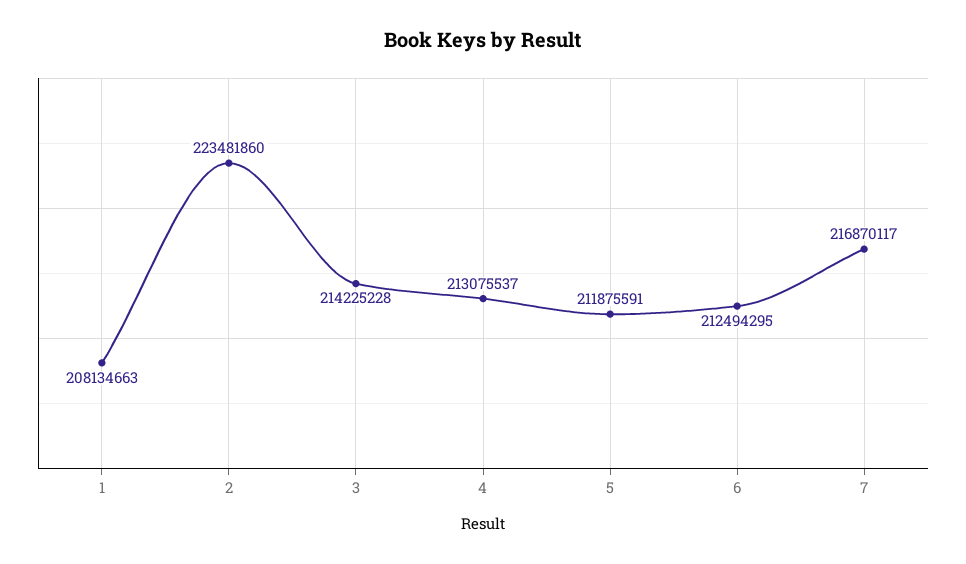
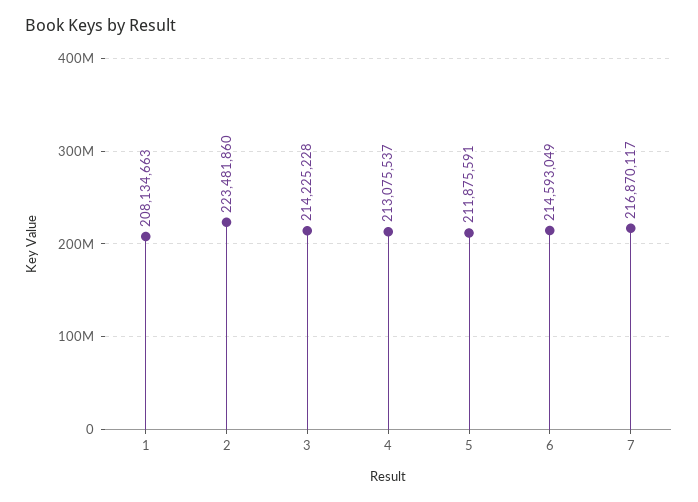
  {
    "1": 208134663,
    "2": 223481860,
    "3": 214225228,
    "4": 213075537,
    "5": 211875591,
-   "6": 212494295,
+   "6": 214593049,
    "7": 216870117
  }

